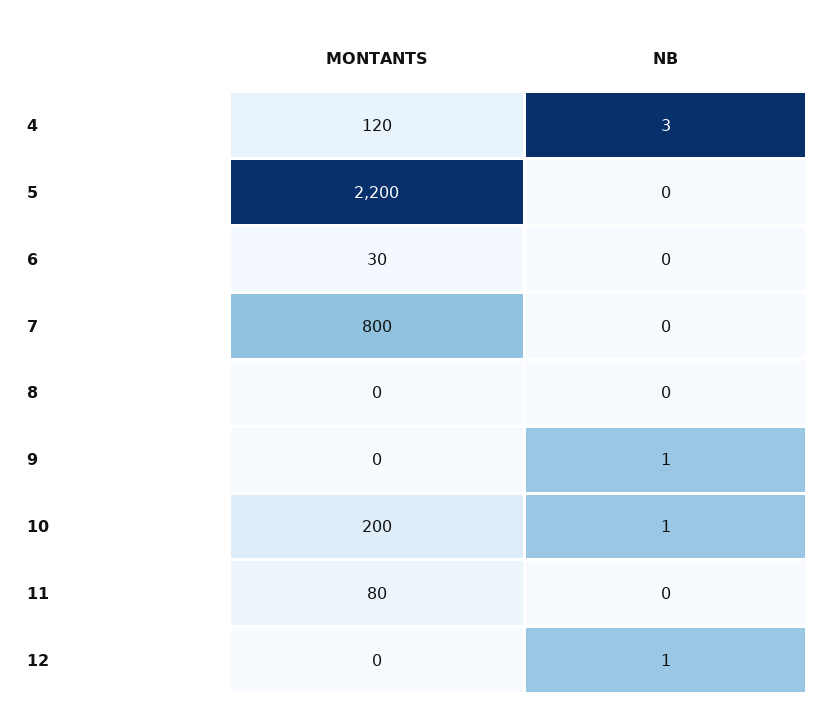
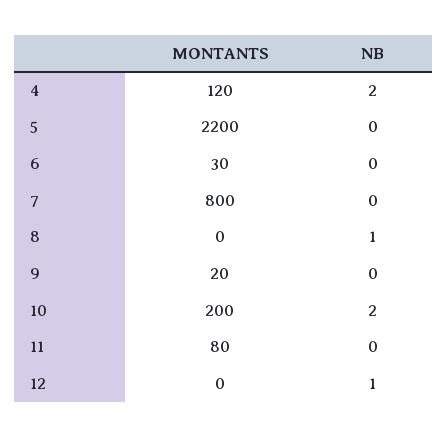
  {
    "MONTANTS": {
      "4": 120,
      "5": 2200,
      "6": 30,
      "7": 800,
      "8": 0,
-     "9": 0,
+     "9": 20,
      "10": 200,
      "11": 80,
      "12": 0
    },
    "NB": {
-     "4": 3,
+     "4": 2,
      "5": 0,
      "6": 0,
      "7": 0,
-     "8": 0,
+     "8": 1,
-     "9": 1,
+     "9": 0,
-     "10": 1,
+     "10": 2,
      "11": 0,
      "12": 1
    }
  }

